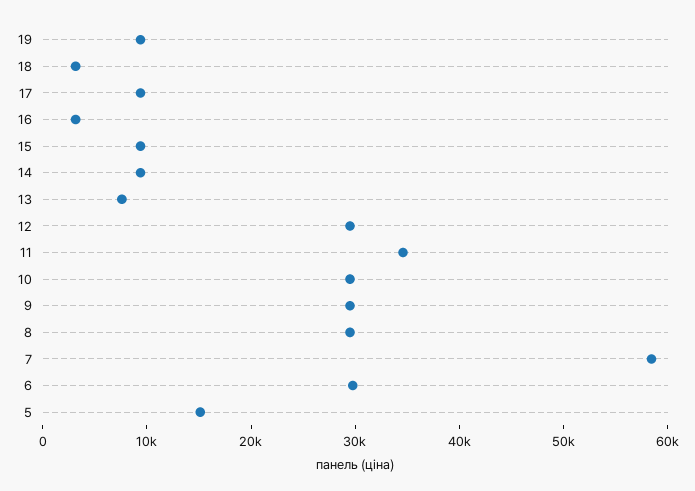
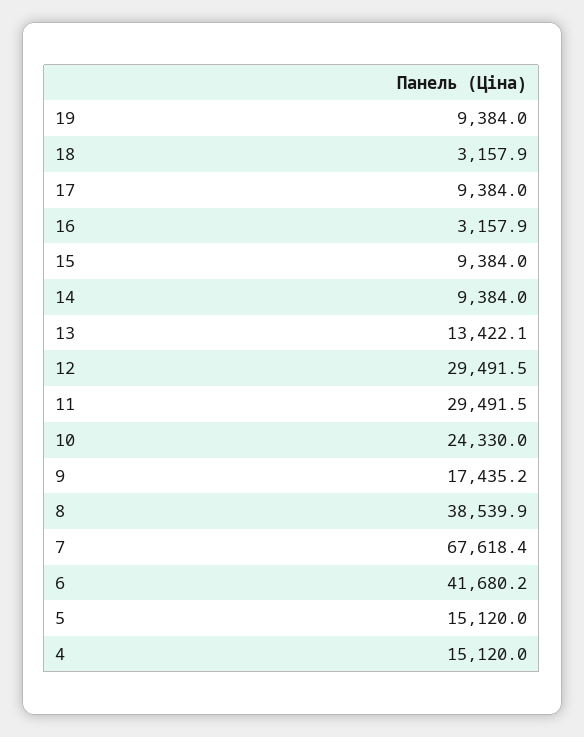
  {
    "19": 9384,
    "18": 3157.9,
    "17": 9384,
    "16": 3157.9,
    "15": 9384,
    "14": 9384,
-   "13": 8000,
+   "13": 13422.1,
    "12": 29491.5,
-   "11": 34000,
+   "11": 29491.5,
-   "10": 30000,
+   "10": 24330,
-   "9": 30000,
+   "9": 17435.2,
-   "8": 30000,
+   "8": 38539.9,
-   "7": 58000,
+   "7": 67618.4,
-   "6": 30000,
+   "6": 41680.2,
-   "5": 15120
+   "5": 15120,
+   "4": 15120
  }

